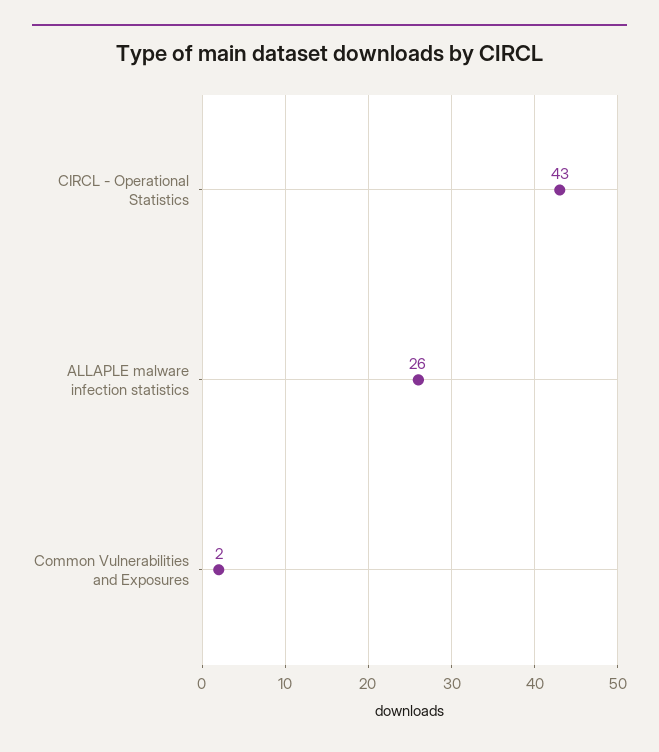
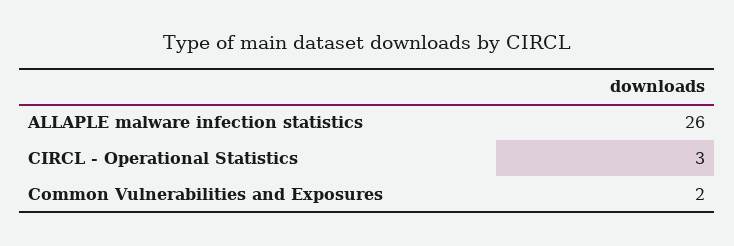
  {
-   "CIRCL - Operational Statistics": 43,
+   "CIRCL - Operational Statistics": 3,
    "ALLAPLE malware infection statistics": 26,
    "Common Vulnerabilities and Exposures": 2
  }

